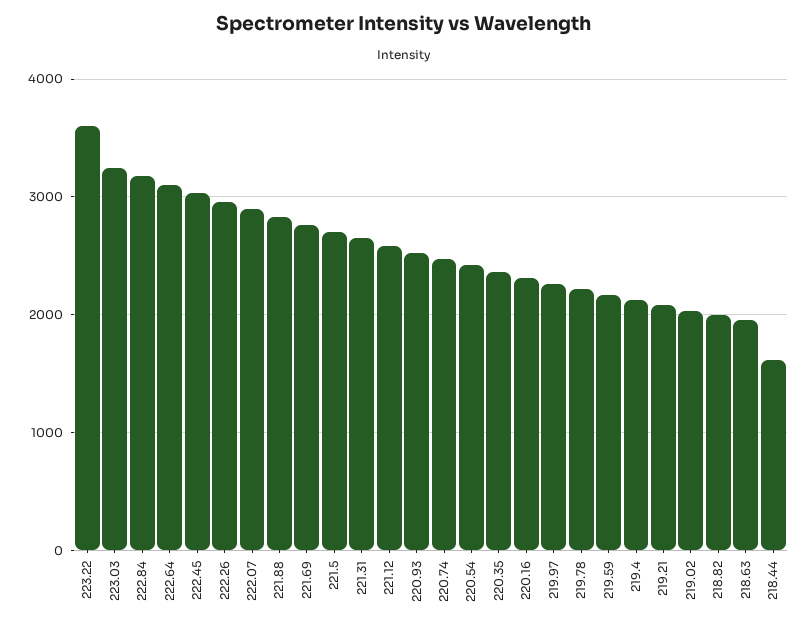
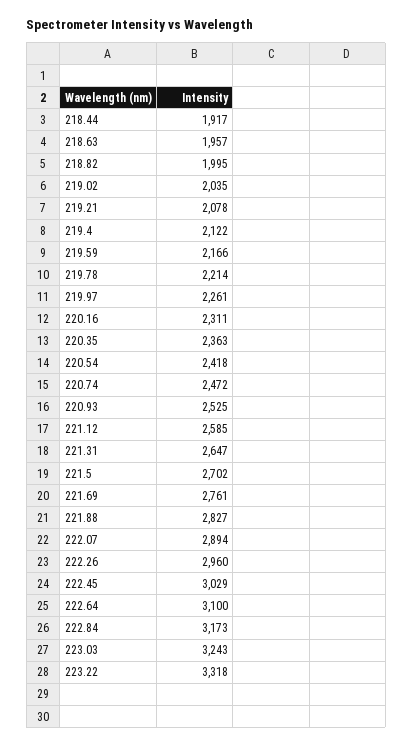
  {
-   "223.22": 3600,
+   "223.22": 3318,
    "223.03": 3243,
    "222.84": 3173,
    "222.64": 3100,
    "222.45": 3029,
    "222.26": 2960,
    "222.07": 2894,
    "221.88": 2827,
    "221.69": 2761,
    "221.5": 2702,
    "221.31": 2647,
    "221.12": 2585,
    "220.93": 2525,
    "220.74": 2472,
    "220.54": 2418,
    "220.35": 2363,
    "220.16": 2311,
    "219.97": 2261,
    "219.78": 2214,
    "219.59": 2166,
    "219.4": 2122,
    "219.21": 2078,
    "219.02": 2035,
    "218.82": 1995,
    "218.63": 1957,
-   "218.44": 1600
+   "218.44": 1917
  }

